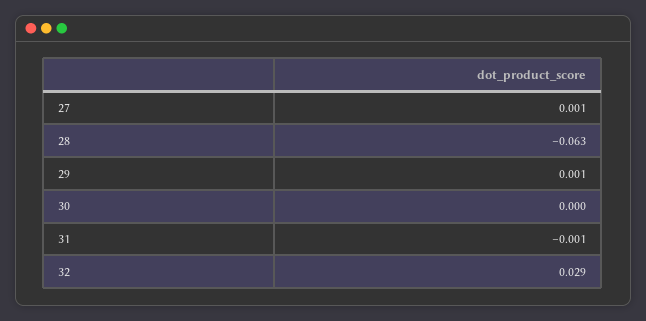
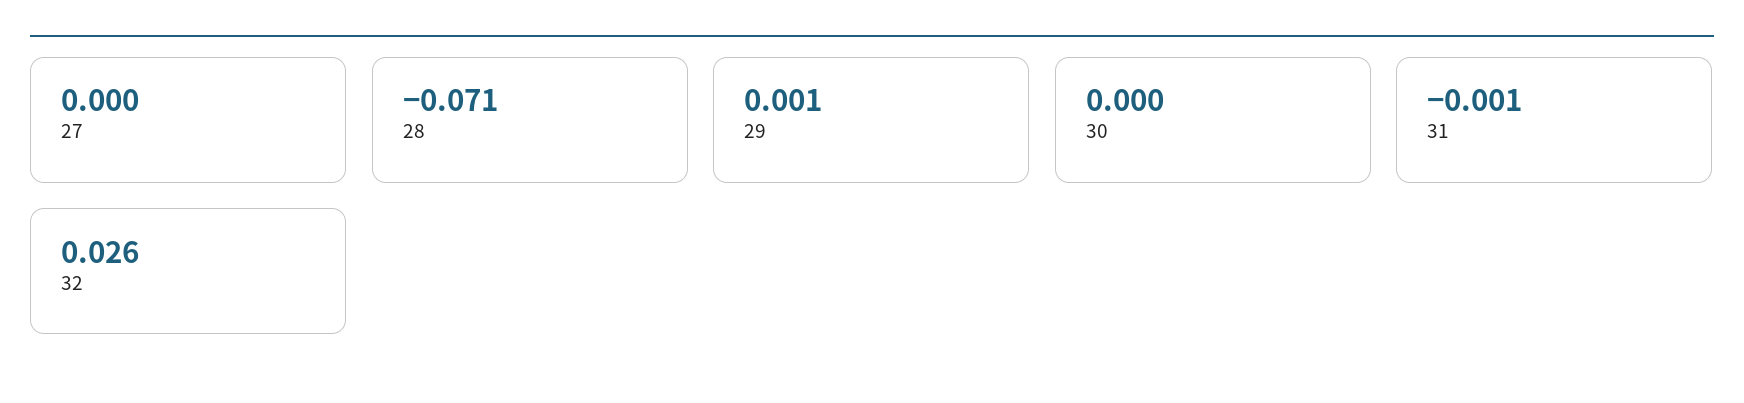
  {
-   "27": 0.001,
+   "27": 0,
-   "28": -0.063,
+   "28": -0.071,
    "29": 0.001,
    "30": 0,
    "31": -0.001,
-   "32": 0.029
+   "32": 0.026
  }

